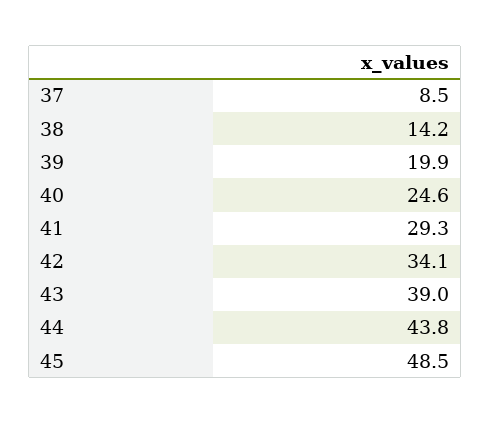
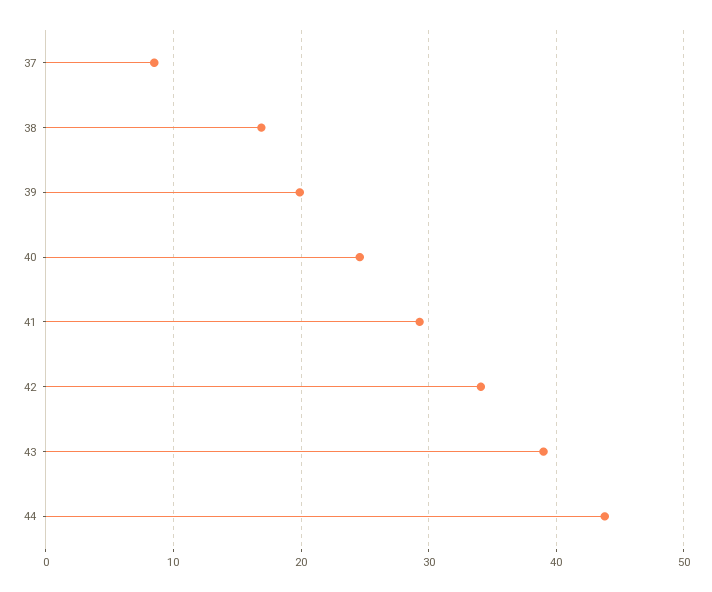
  {
    "37": 8.5,
-   "38": 14.2,
+   "38": 17,
    "39": 19.9,
    "40": 24.6,
    "41": 29.3,
    "42": 34.1,
    "43": 39,
-   "44": 43.8,
+   "44": 43.8
-   "45": 48.5
  }

